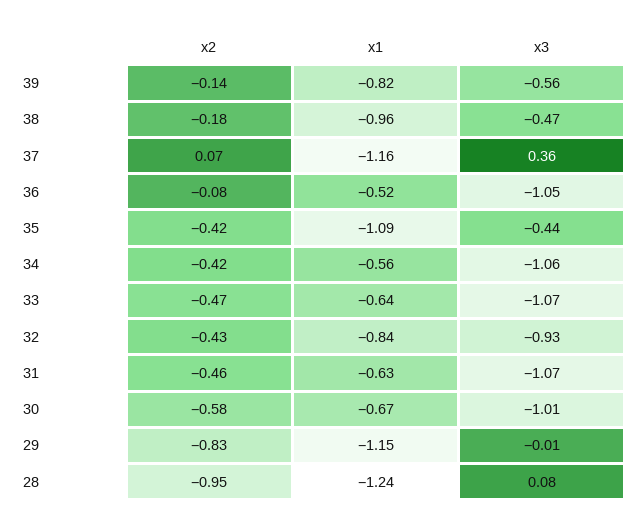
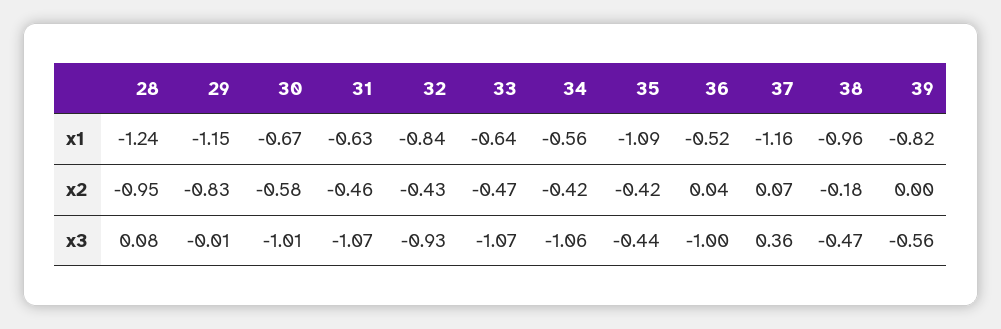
  {
    "x2": {
-     "39": -0.14,
+     "39": 0,
      "38": -0.18,
      "37": 0.07,
-     "36": -0.08,
+     "36": 0.04,
      "35": -0.42,
      "34": -0.42,
      "33": -0.47,
      "32": -0.43,
      "31": -0.46,
      "30": -0.58,
      "29": -0.83,
      "28": -0.95
    },
    "x1": {
      "39": -0.82,
      "38": -0.96,
      "37": -1.16,
      "36": -0.52,
      "35": -1.09,
      "34": -0.56,
      "33": -0.64,
      "32": -0.84,
      "31": -0.63,
      "30": -0.67,
      "29": -1.15,
      "28": -1.24
    },
    "x3": {
      "39": -0.56,
      "38": -0.47,
      "37": 0.36,
-     "36": -1.05,
+     "36": -1,
      "35": -0.44,
      "34": -1.06,
      "33": -1.07,
      "32": -0.93,
      "31": -1.07,
      "30": -1.01,
      "29": -0.01,
      "28": 0.08
    }
  }

